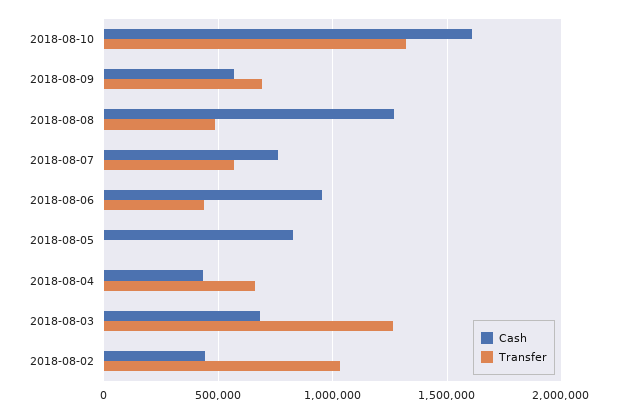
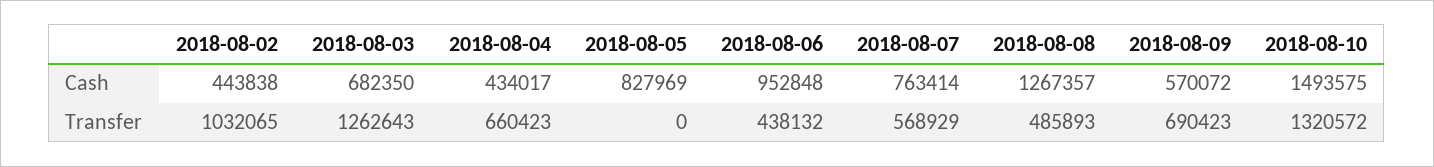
  {
    "Cash": {
-     "2018-08-10": 1600000,
+     "2018-08-10": 1493575,
      "2018-08-09": 570072,
      "2018-08-08": 1267357,
      "2018-08-07": 763414,
      "2018-08-06": 952848,
      "2018-08-05": 827969,
      "2018-08-04": 434017,
      "2018-08-03": 682350,
      "2018-08-02": 443838
    },
    "Transfer": {
      "2018-08-10": 1320572,
      "2018-08-09": 690423,
      "2018-08-08": 485893,
      "2018-08-07": 568929,
      "2018-08-06": 438132,
      "2018-08-05": 0,
      "2018-08-04": 660423,
      "2018-08-03": 1262643,
      "2018-08-02": 1032065
    }
  }

